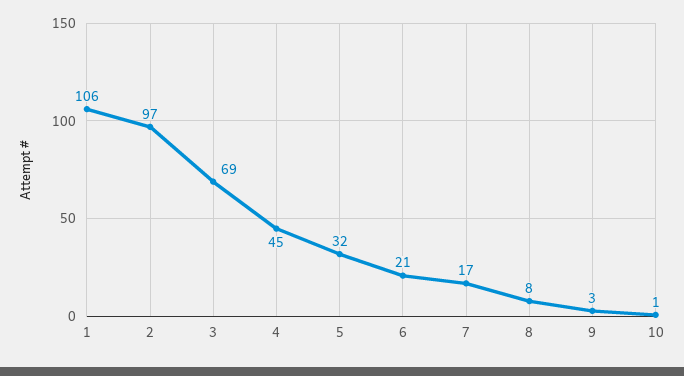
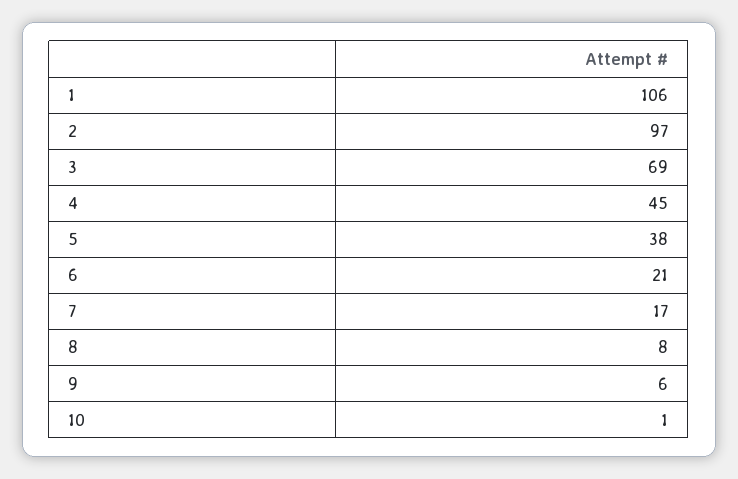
  {
    "1": 106,
    "2": 97,
    "3": 69,
    "4": 45,
-   "5": 32,
+   "5": 38,
    "6": 21,
    "7": 17,
    "8": 8,
-   "9": 3,
+   "9": 6,
    "10": 1
  }

